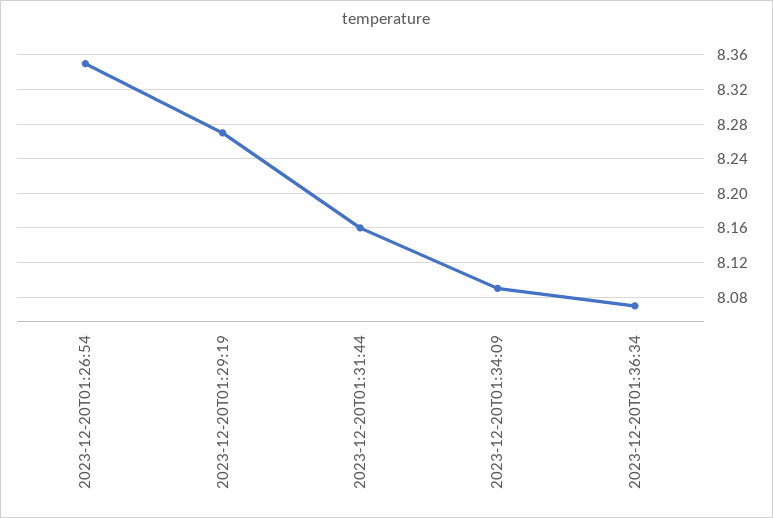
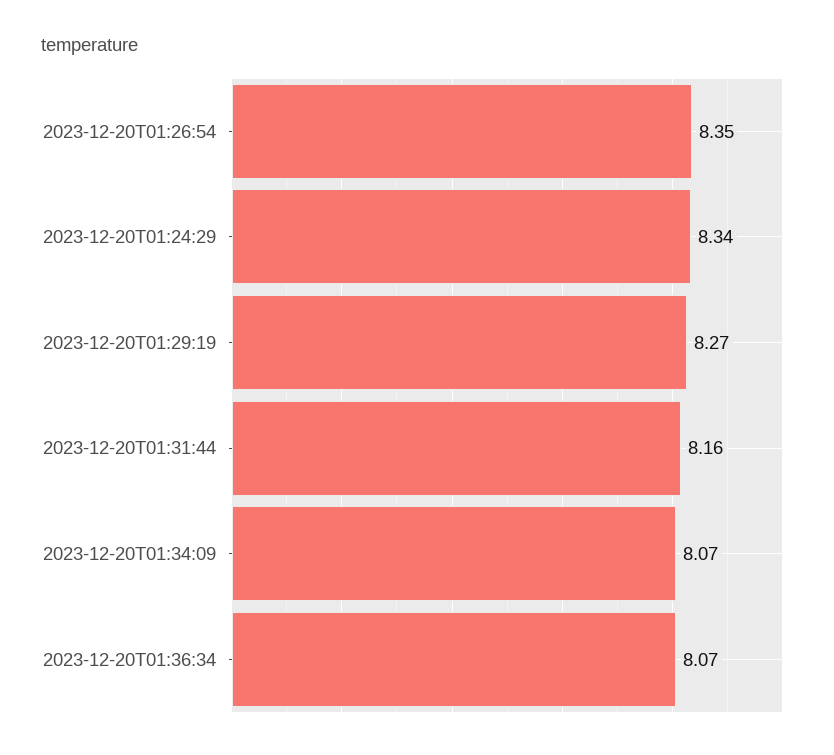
  {
    "2023-12-20T01:26:54": 8.35,
    "2023-12-20T01:29:19": 8.27,
    "2023-12-20T01:31:44": 8.16,
-   "2023-12-20T01:34:09": 8.09,
+   "2023-12-20T01:34:09": 8.07,
-   "2023-12-20T01:36:34": 8.07
+   "2023-12-20T01:36:34": 8.07,
+   "2023-12-20T01:24:29": 8.34
  }

